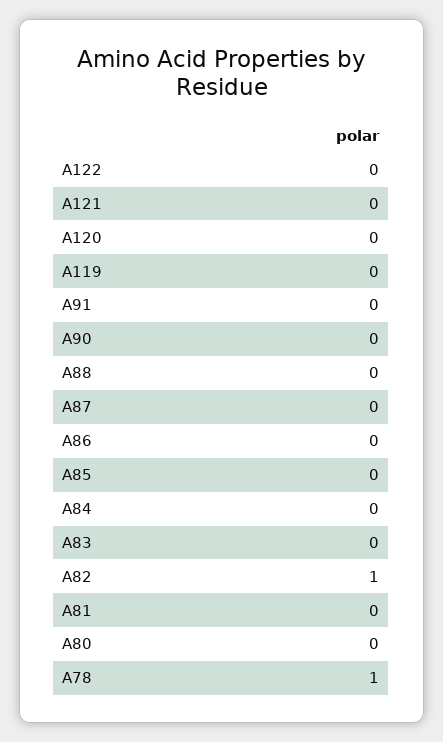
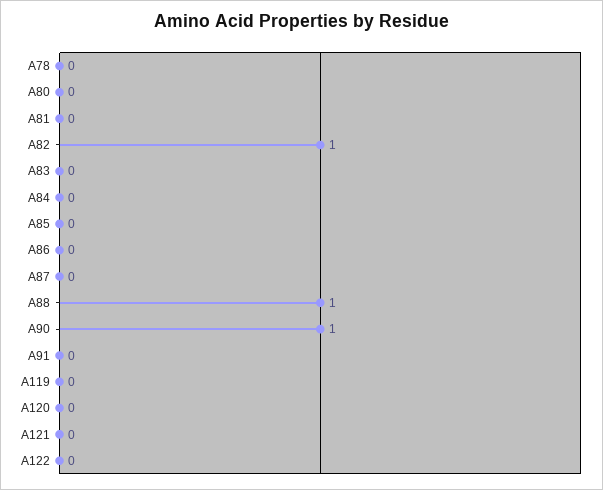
  {
    "A122": 0,
    "A121": 0,
    "A120": 0,
    "A119": 0,
    "A91": 0,
-   "A90": 0,
+   "A90": 1,
-   "A88": 0,
+   "A88": 1,
    "A87": 0,
    "A86": 0,
    "A85": 0,
    "A84": 0,
    "A83": 0,
    "A82": 1,
    "A81": 0,
    "A80": 0,
-   "A78": 1
+   "A78": 0
  }

